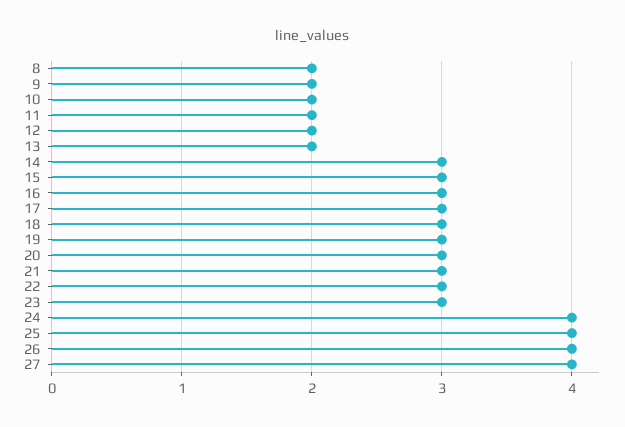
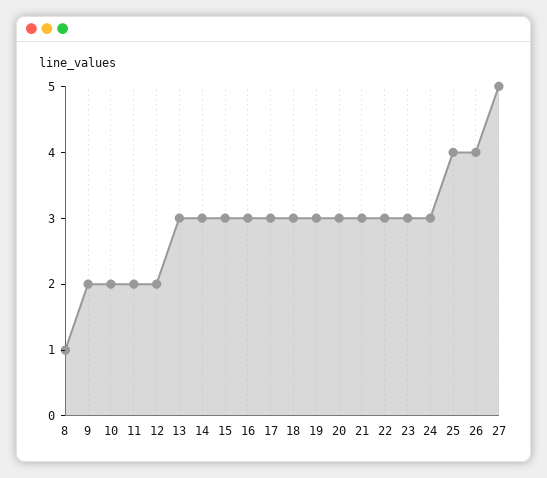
  {
-   "8": 2,
+   "8": 1,
    "9": 2,
    "10": 2,
    "11": 2,
    "12": 2,
-   "13": 2,
+   "13": 3,
    "14": 3,
    "15": 3,
    "16": 3,
    "17": 3,
    "18": 3,
    "19": 3,
    "20": 3,
    "21": 3,
    "22": 3,
    "23": 3,
-   "24": 4,
+   "24": 3,
    "25": 4,
    "26": 4,
-   "27": 4
+   "27": 5
  }

